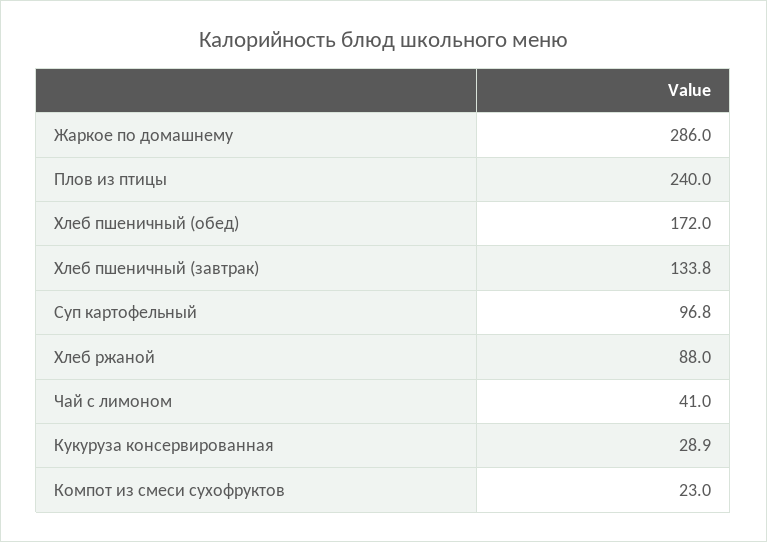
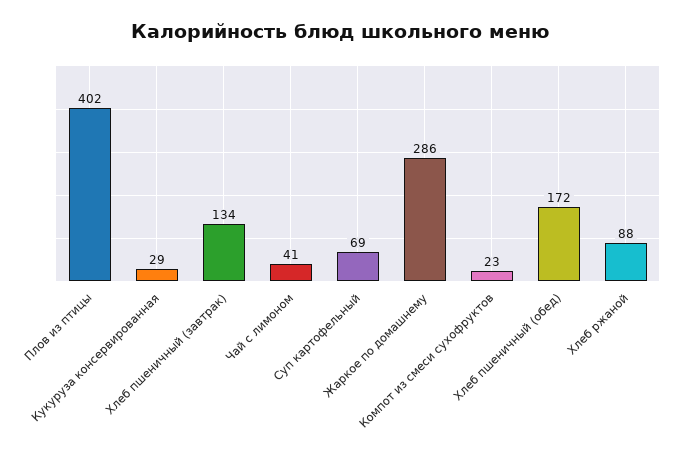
  {
    "Жаркое по домашнему": 286,
-   "Плов из птицы": 240,
+   "Плов из птицы": 402,
    "Хлеб пшеничный (обед)": 172,
    "Хлеб пшеничный (завтрак)": 133.8,
-   "Суп картофельный": 96.8,
+   "Суп картофельный": 69,
    "Хлеб ржаной": 88,
    "Чай с лимоном": 41,
    "Кукуруза консервированная": 28.9,
    "Компот из смеси сухофруктов": 23
  }

